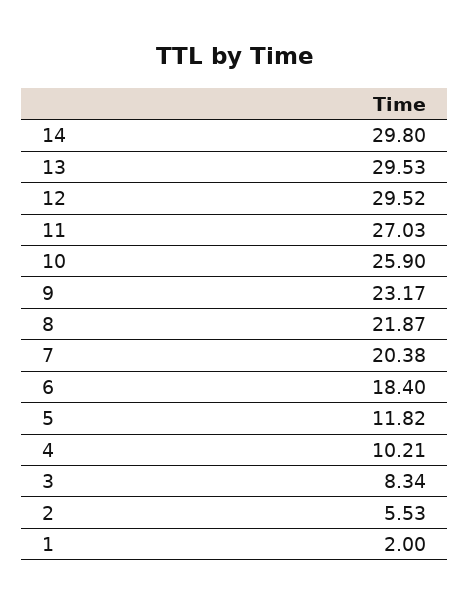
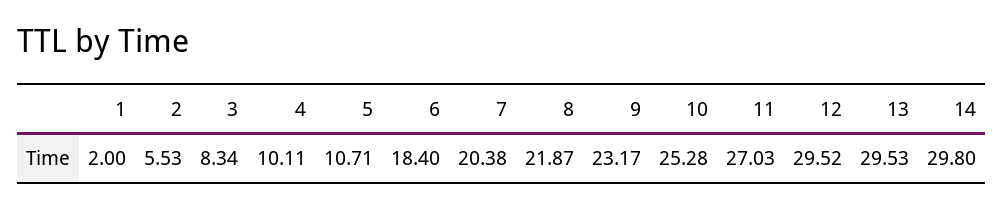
  {
    "14": 29.8,
    "13": 29.53,
    "12": 29.52,
    "11": 27.03,
-   "10": 25.9,
+   "10": 25.28,
    "9": 23.17,
    "8": 21.87,
    "7": 20.38,
    "6": 18.4,
-   "5": 11.82,
+   "5": 10.71,
-   "4": 10.21,
+   "4": 10.11,
    "3": 8.34,
    "2": 5.53,
    "1": 2
  }

